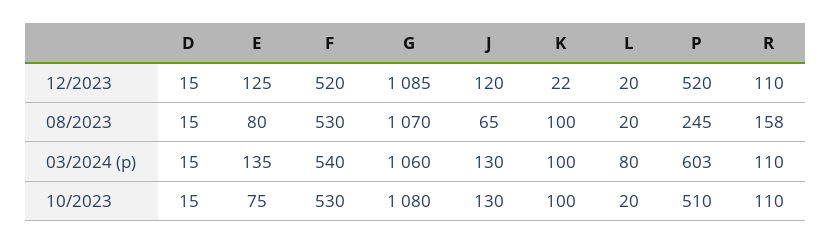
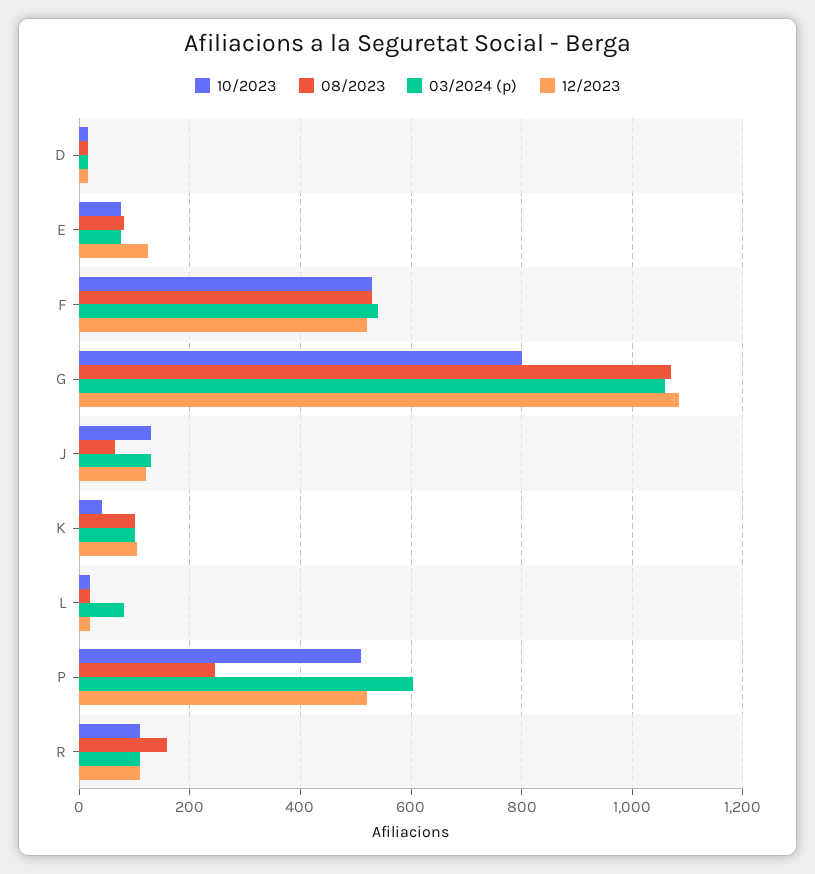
  {
    "12/2023": {
      "D": 15,
      "E": 125,
      "F": 520,
      "G": 1085,
      "J": 120,
-     "K": 22,
+     "K": 100,
      "L": 20,
      "P": 520,
      "R": 110
    },
    "08/2023": {
      "D": 15,
      "E": 80,
      "F": 530,
      "G": 1070,
      "J": 65,
      "K": 100,
      "L": 20,
      "P": 245,
      "R": 158
    },
    "03/2024 (p)": {
      "D": 15,
-     "E": 135,
+     "E": 80,
      "F": 540,
      "G": 1060,
      "J": 130,
      "K": 100,
      "L": 80,
      "P": 603,
      "R": 110
    },
    "10/2023": {
      "D": 15,
      "E": 75,
      "F": 530,
-     "G": 1080,
+     "G": 800,
      "J": 130,
-     "K": 100,
+     "K": 40,
      "L": 20,
      "P": 510,
      "R": 110
    }
  }

